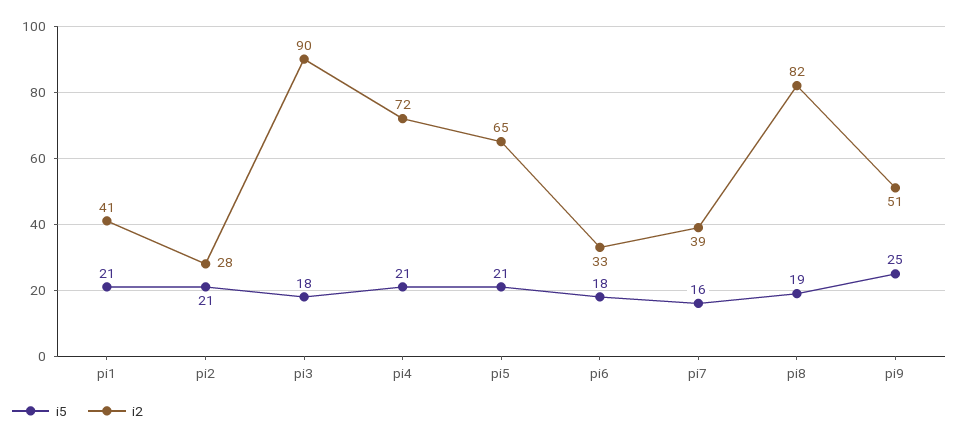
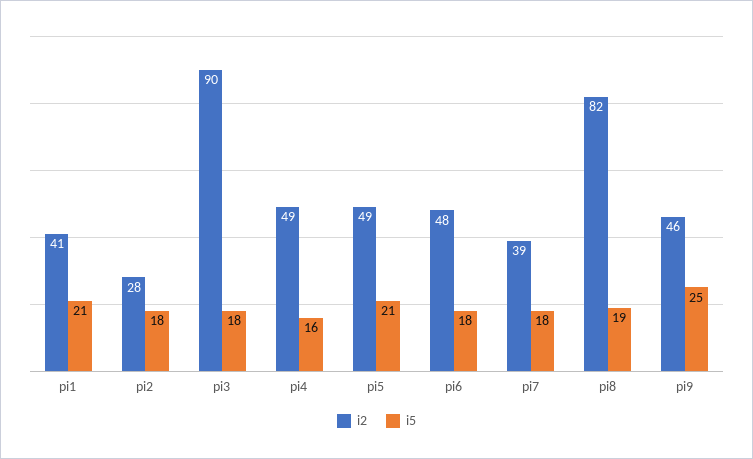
  {
    "i5": {
      "pi1": 21,
-     "pi2": 21,
+     "pi2": 18,
      "pi3": 18,
-     "pi4": 21,
+     "pi4": 16,
      "pi5": 21,
      "pi6": 18,
-     "pi7": 16,
+     "pi7": 18,
      "pi8": 19,
      "pi9": 25
    },
    "i2": {
      "pi1": 41,
      "pi2": 28,
      "pi3": 90,
-     "pi4": 72,
+     "pi4": 49,
-     "pi5": 65,
+     "pi5": 49,
-     "pi6": 33,
+     "pi6": 48,
      "pi7": 39,
      "pi8": 82,
-     "pi9": 51
+     "pi9": 46
    }
  }

